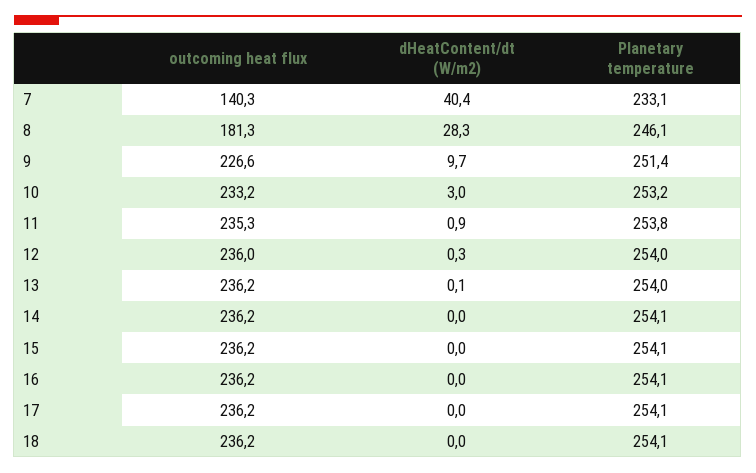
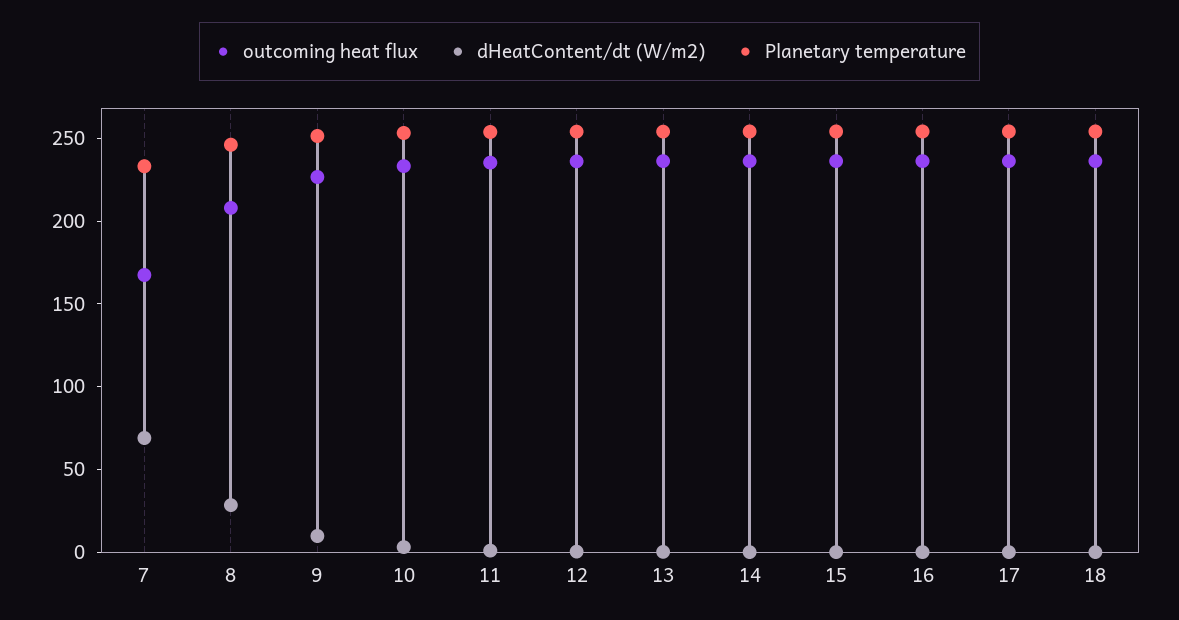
  {
    "outcoming heat flux": {
-     "7": 140.3,
+     "7": 170,
-     "8": 181.3,
+     "8": 210,
      "9": 226.6,
      "10": 233.2,
      "11": 235.3,
      "12": 236,
      "13": 236.2,
      "14": 236.2,
      "15": 236.2,
      "16": 236.2,
      "17": 236.2,
      "18": 236.2
    },
    "dHeatContent/dt (W/m2)": {
-     "7": 40.4,
+     "7": 70,
      "8": 28.3,
      "9": 9.7,
      "10": 3,
      "11": 0.9,
      "12": 0.3,
      "13": 0.1,
      "14": 0,
      "15": 0,
      "16": 0,
      "17": 0,
      "18": 0
    },
    "Planetary temperature": {
      "7": 233.1,
      "8": 246.1,
      "9": 251.4,
      "10": 253.2,
      "11": 253.8,
      "12": 254,
      "13": 254,
      "14": 254.1,
      "15": 254.1,
      "16": 254.1,
      "17": 254.1,
      "18": 254.1
    }
  }

